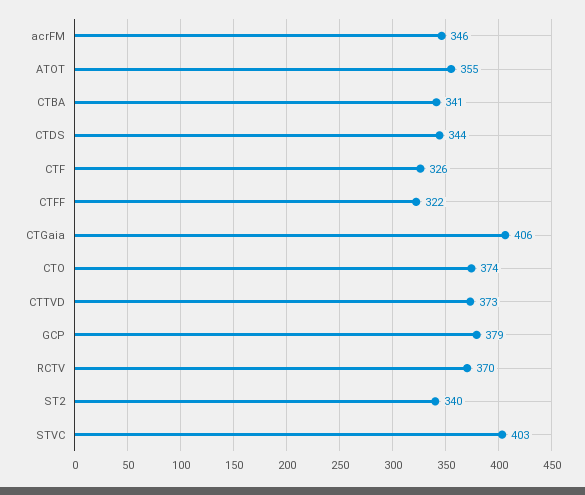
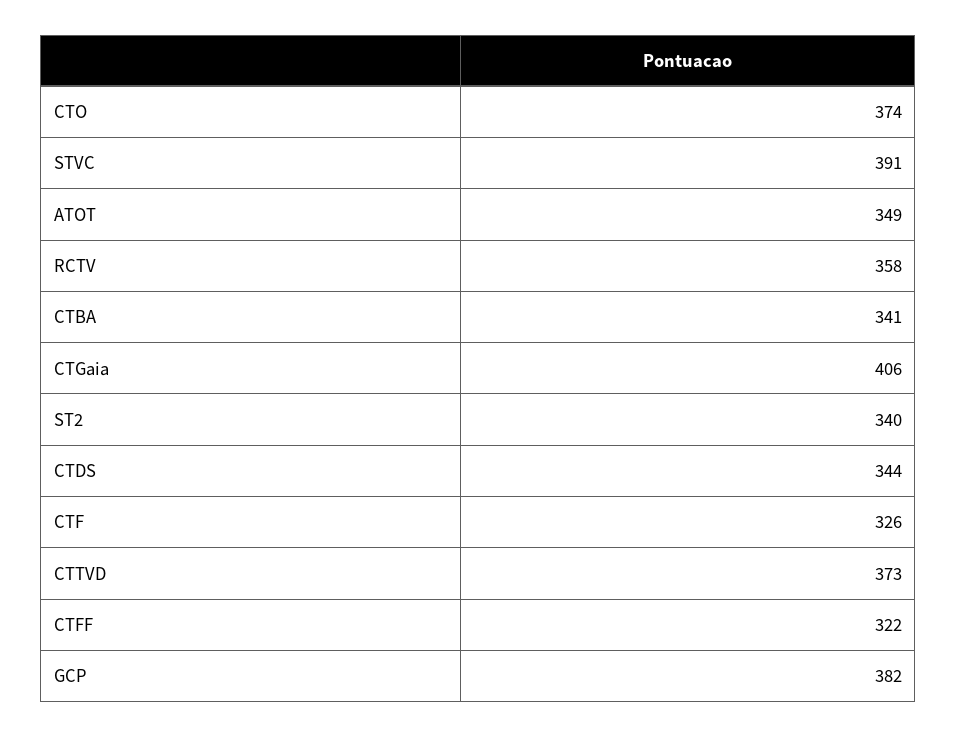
  {
-   "acrFM": 346,
-   "ATOT": 355,
+   "ATOT": 349,
    "CTBA": 341,
    "CTDS": 344,
    "CTF": 326,
    "CTFF": 322,
    "CTGaia": 406,
    "CTO": 374,
    "CTTVD": 373,
-   "GCP": 379,
+   "GCP": 382,
-   "RCTV": 370,
+   "RCTV": 358,
    "ST2": 340,
-   "STVC": 403
+   "STVC": 391
  }

